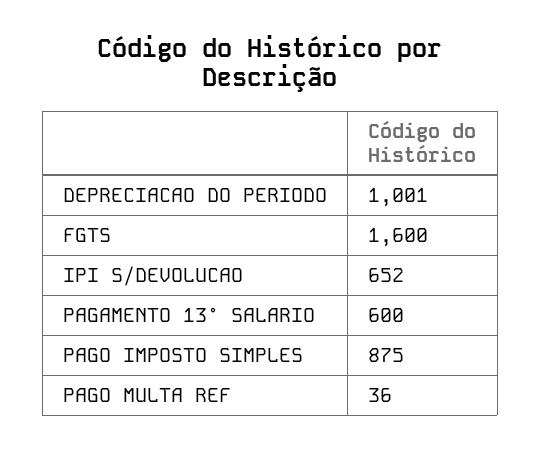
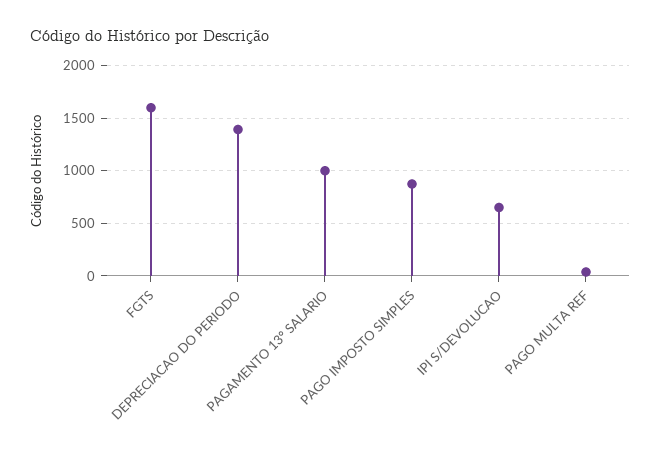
  {
-   "DEPRECIACAO DO PERIODO": 1001,
+   "DEPRECIACAO DO PERIODO": 1400,
    "FGTS": 1600,
    "IPI S/DEVOLUCAO": 652,
-   "PAGAMENTO 13° SALARIO": 600,
+   "PAGAMENTO 13° SALARIO": 1000,
    "PAGO IMPOSTO SIMPLES": 875,
    "PAGO MULTA REF": 36
  }

